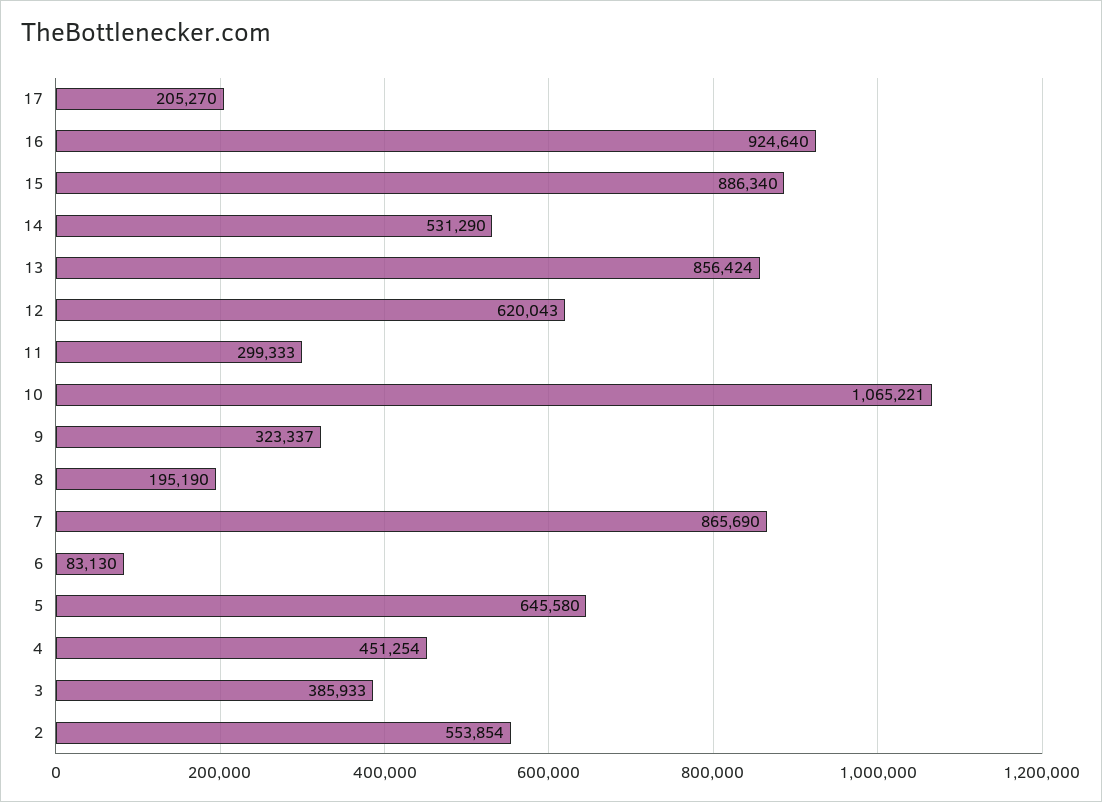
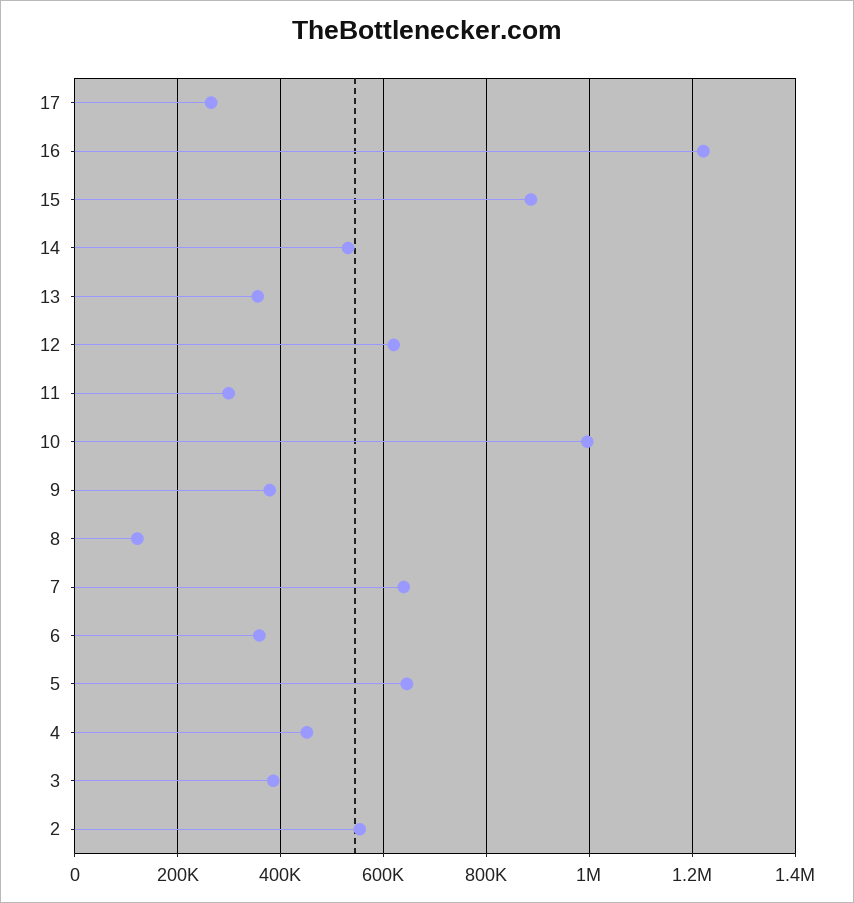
  {
-   "17": 205270,
+   "17": 260000,
-   "16": 924640,
+   "16": 1220000,
    "15": 886340,
    "14": 531290,
-   "13": 856424,
+   "13": 360000,
    "12": 620043,
    "11": 299333,
-   "10": 1065221,
+   "10": 1000000,
-   "9": 323337,
+   "9": 380000,
-   "8": 195190,
+   "8": 120000,
-   "7": 865690,
+   "7": 640000,
-   "6": 83130,
+   "6": 360000,
    "5": 645580,
    "4": 451254,
    "3": 385933,
    "2": 553854
  }

